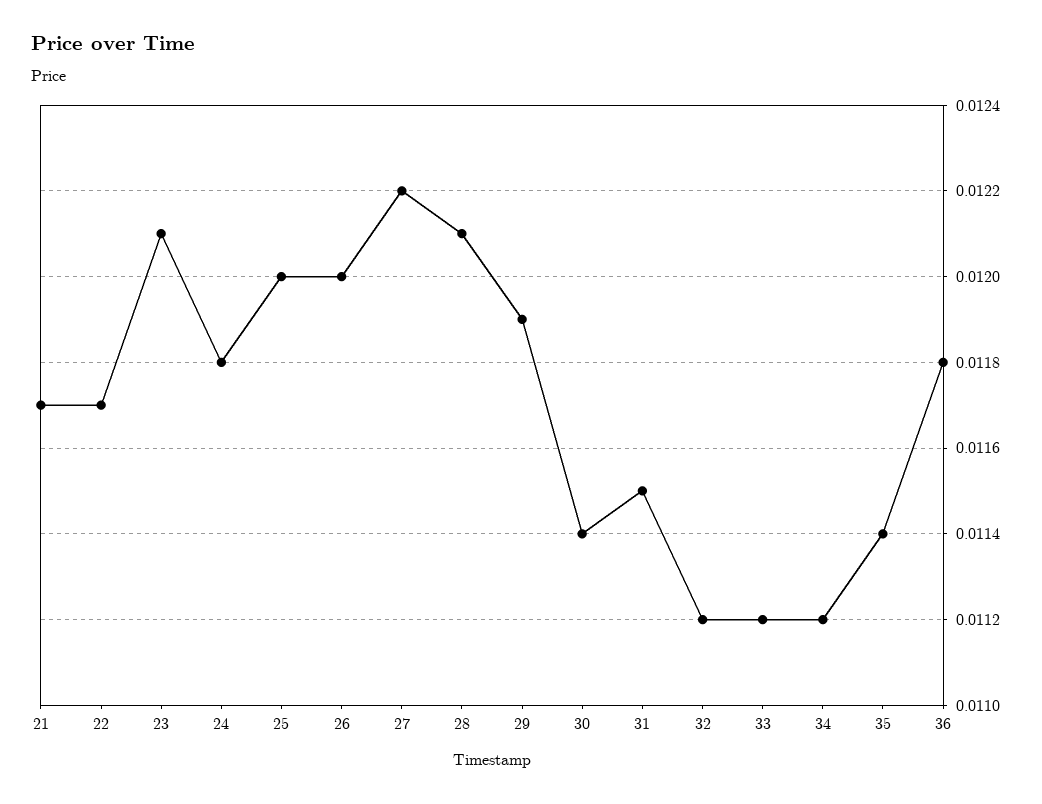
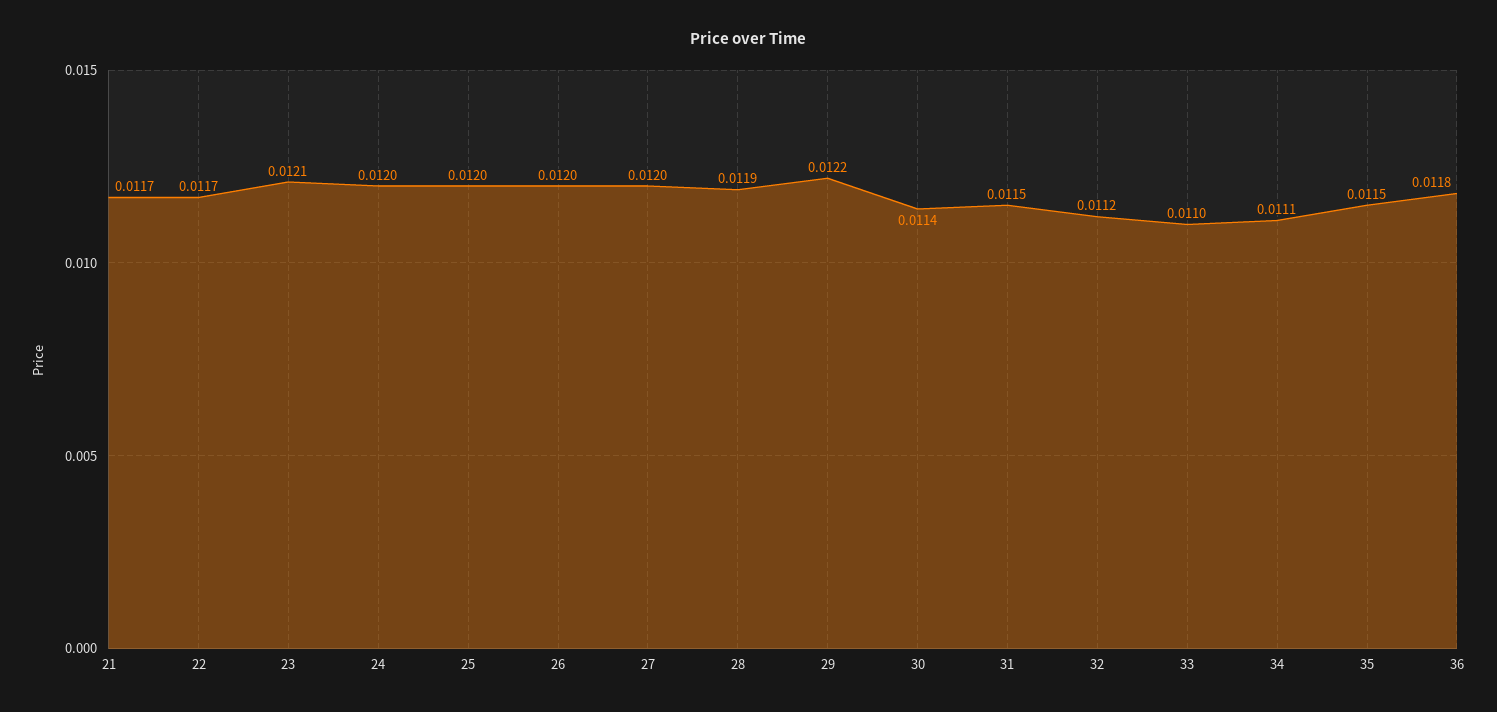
  {
    "21": 0.0117,
    "22": 0.0117,
    "23": 0.0121,
-   "24": 0.0118,
+   "24": 0.012,
    "25": 0.012,
    "26": 0.012,
-   "27": 0.0122,
+   "27": 0.012,
-   "28": 0.0121,
+   "28": 0.0119,
-   "29": 0.0119,
+   "29": 0.0122,
    "30": 0.0114,
    "31": 0.0115,
    "32": 0.0112,
-   "33": 0.0112,
+   "33": 0.011,
-   "34": 0.0112,
+   "34": 0.0111,
-   "35": 0.0114,
+   "35": 0.0115,
    "36": 0.0118
  }

